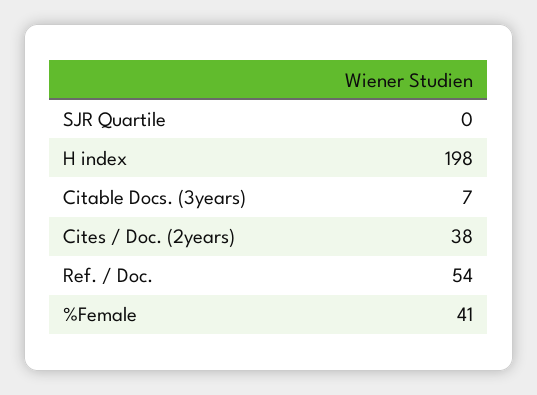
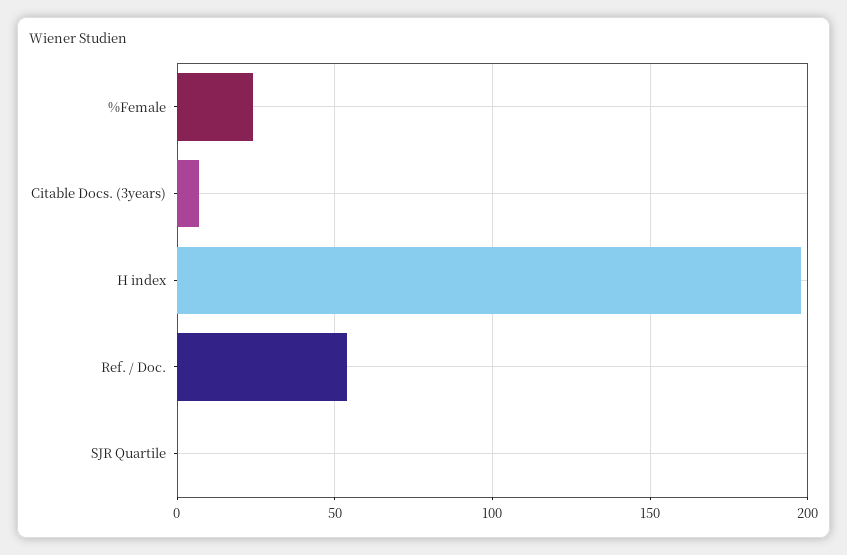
  {
    "SJR Quartile": 0,
    "H index": 198,
    "Citable Docs. (3years)": 7,
-   "Cites / Doc. (2years)": 38,
    "Ref. / Doc.": 54,
-   "%Female": 41
+   "%Female": 25
  }

